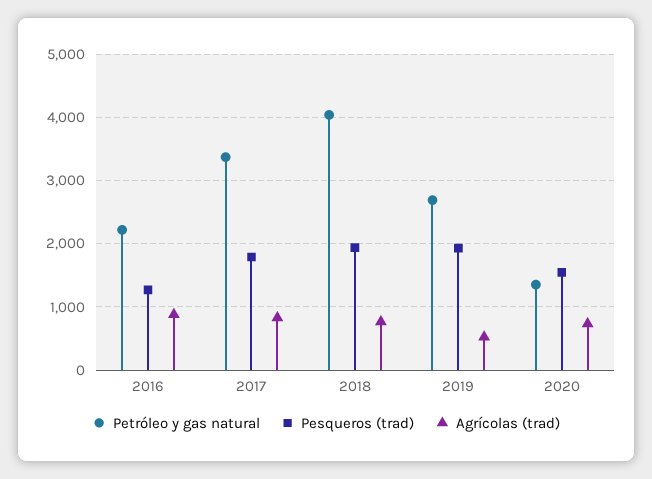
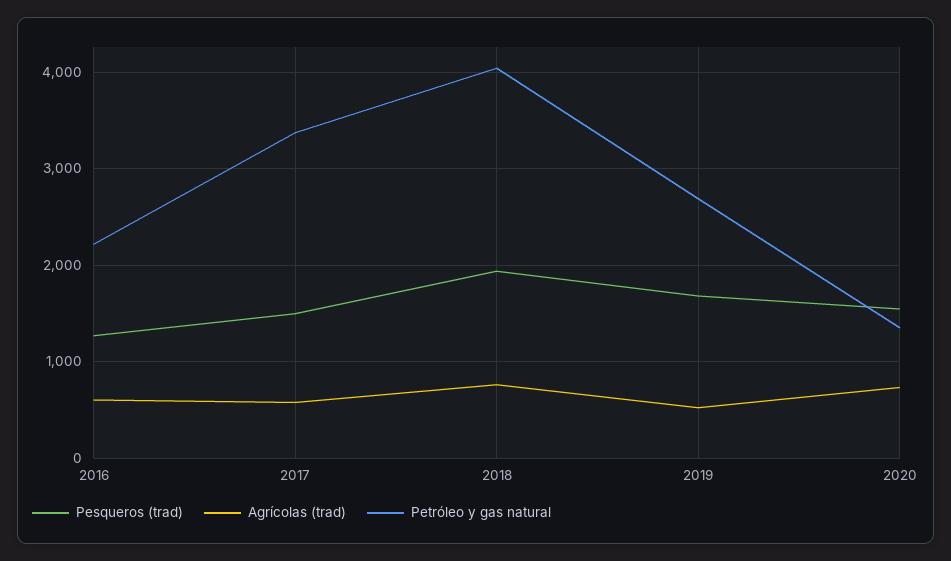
  {
    "Petróleo y gas natural": {
      "2016": 2200,
      "2017": 3400,
      "2018": 4000,
      "2019": 2700,
      "2020": 1400
    },
    "Pesqueros (trad)": {
      "2016": 1300,
-     "2017": 1800,
+     "2017": 1500,
      "2018": 1900,
-     "2019": 1900,
+     "2019": 1700,
      "2020": 1500
    },
    "Agrícolas (trad)": {
-     "2016": 900,
+     "2016": 600,
-     "2017": 800,
+     "2017": 600,
      "2018": 800,
      "2019": 500,
      "2020": 700
    }
  }

